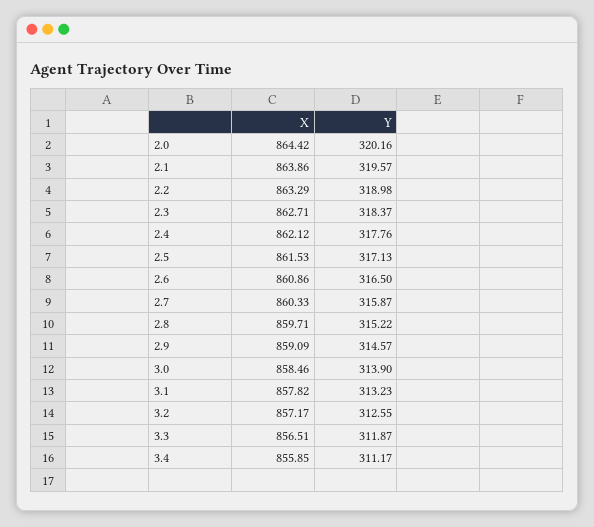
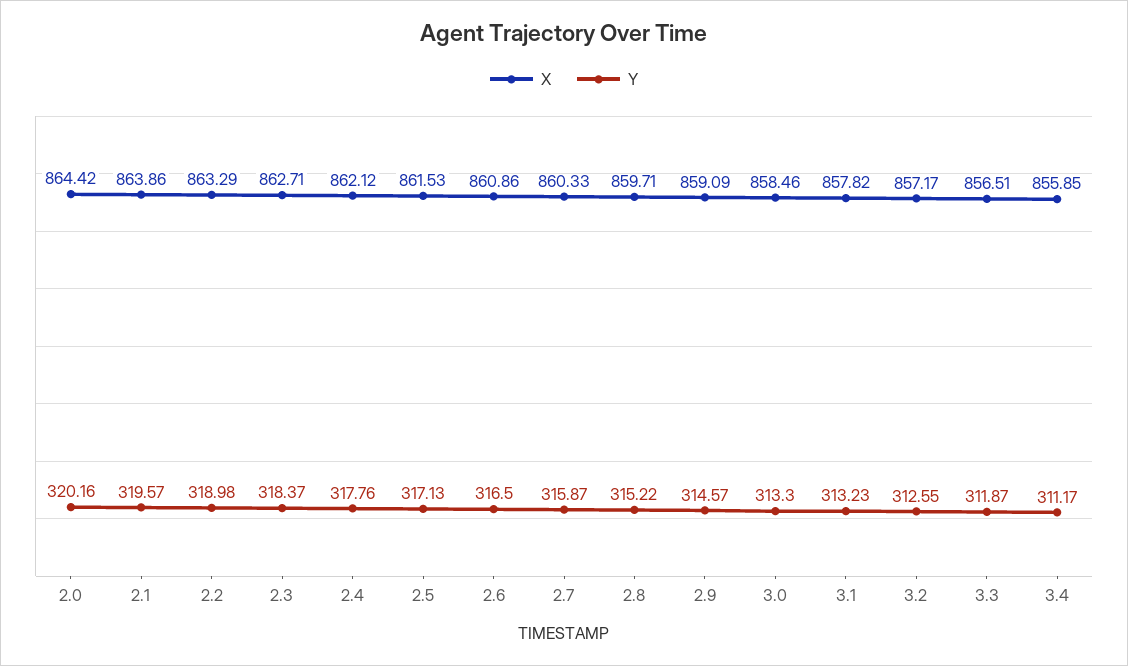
  {
    "X": {
      "2.0": 864.42,
      "2.1": 863.86,
      "2.2": 863.29,
      "2.3": 862.71,
      "2.4": 862.12,
      "2.5": 861.53,
      "2.6": 860.86,
      "2.7": 860.33,
      "2.8": 859.71,
      "2.9": 859.09,
      "3.0": 858.46,
      "3.1": 857.82,
      "3.2": 857.17,
      "3.3": 856.51,
      "3.4": 855.85
    },
    "Y": {
      "2.0": 320.16,
      "2.1": 319.57,
      "2.2": 318.98,
      "2.3": 318.37,
      "2.4": 317.76,
      "2.5": 317.13,
      "2.6": 316.5,
      "2.7": 315.87,
      "2.8": 315.22,
      "2.9": 314.57,
-     "3.0": 313.9,
+     "3.0": 313.3,
      "3.1": 313.23,
      "3.2": 312.55,
      "3.3": 311.87,
      "3.4": 311.17
    }
  }

